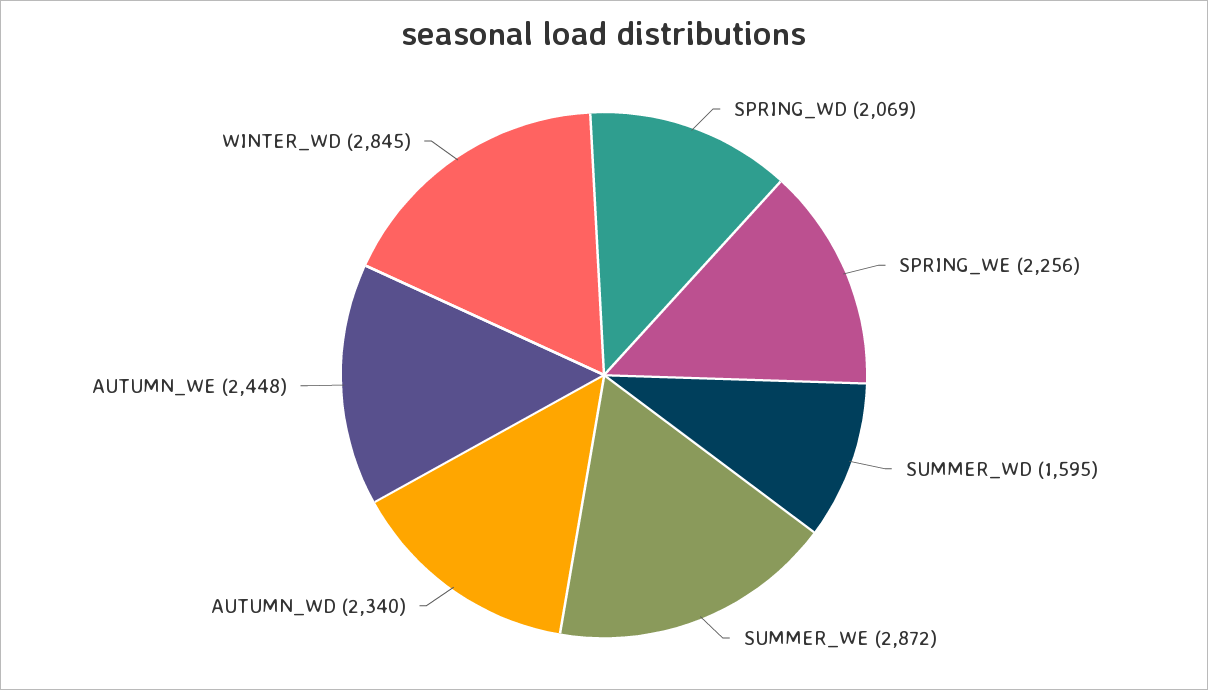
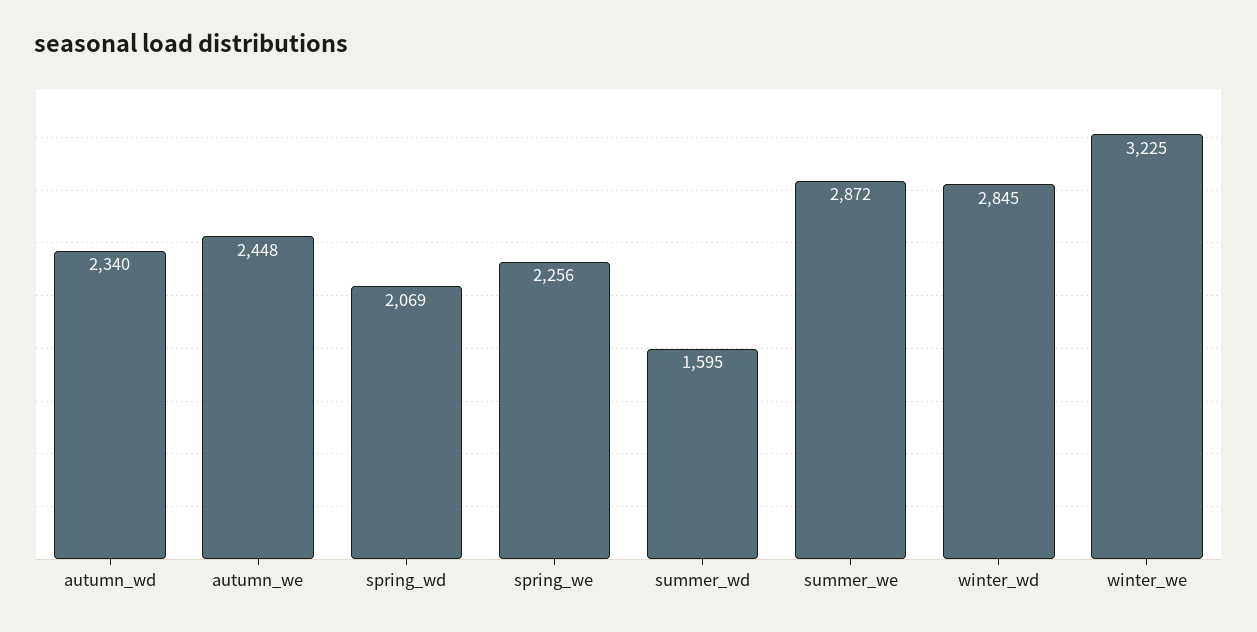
  {
    "SPRING_WD": 2069,
    "SPRING_WE": 2256,
    "SUMMER_WD": 1595,
    "SUMMER_WE": 2872,
    "AUTUMN_WD": 2340,
    "AUTUMN_WE": 2448,
-   "WINTER_WD": 2845
+   "WINTER_WD": 2845,
+   "winter_we": 3225
  }

